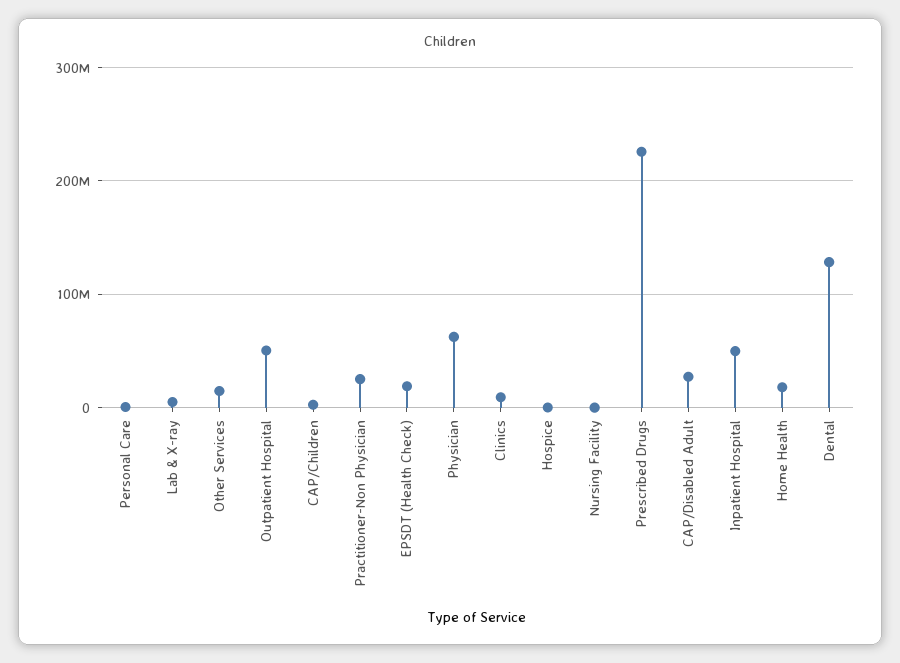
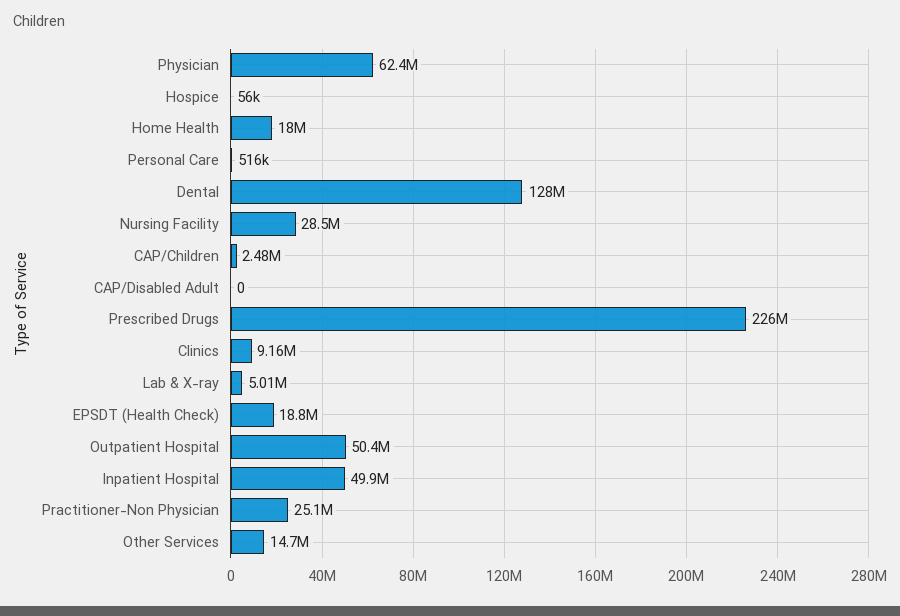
  {
    "Personal Care": 516000,
    "Lab & X-ray": 5010000,
    "Other Services": 14700000,
    "Outpatient Hospital": 50400000,
    "CAP/Children": 2480000,
    "Practitioner-Non Physician": 25100000,
    "EPSDT (Health Check)": 18800000,
    "Physician": 62400000,
    "Clinics": 9160000,
    "Hospice": 56000,
-   "Nursing Facility": 0,
+   "Nursing Facility": 28500000,
    "Prescribed Drugs": 226000000,
-   "CAP/Disabled Adult": 30000000,
+   "CAP/Disabled Adult": 0,
    "Inpatient Hospital": 49900000,
    "Home Health": 18000000,
    "Dental": 128000000
  }

